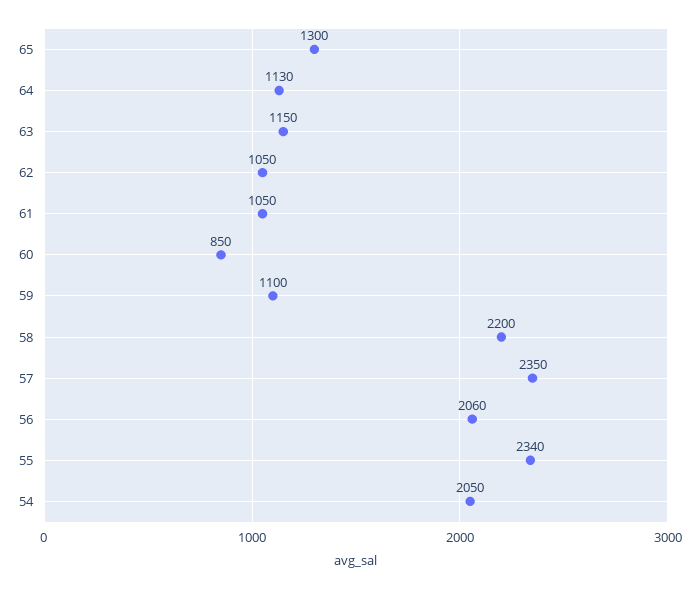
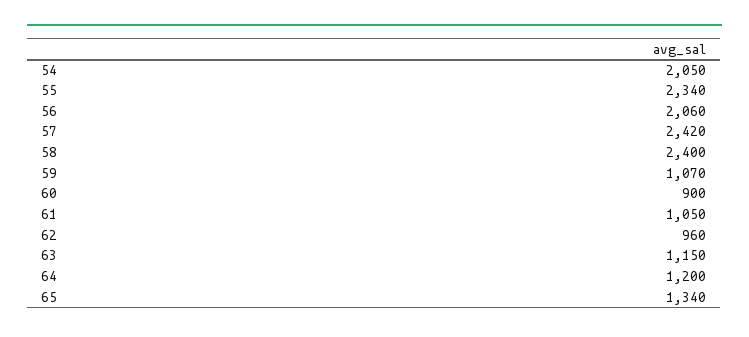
  {
-   "65": 1300,
+   "65": 1340,
-   "64": 1130,
+   "64": 1200,
    "63": 1150,
-   "62": 1050,
+   "62": 960,
    "61": 1050,
-   "60": 850,
+   "60": 900,
-   "59": 1100,
+   "59": 1070,
-   "58": 2200,
+   "58": 2400,
-   "57": 2350,
+   "57": 2420,
    "56": 2060,
    "55": 2340,
    "54": 2050
  }

